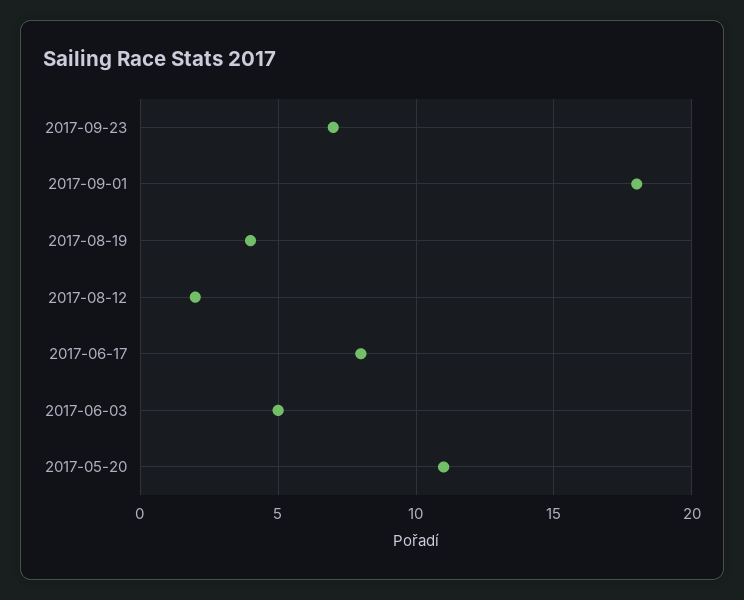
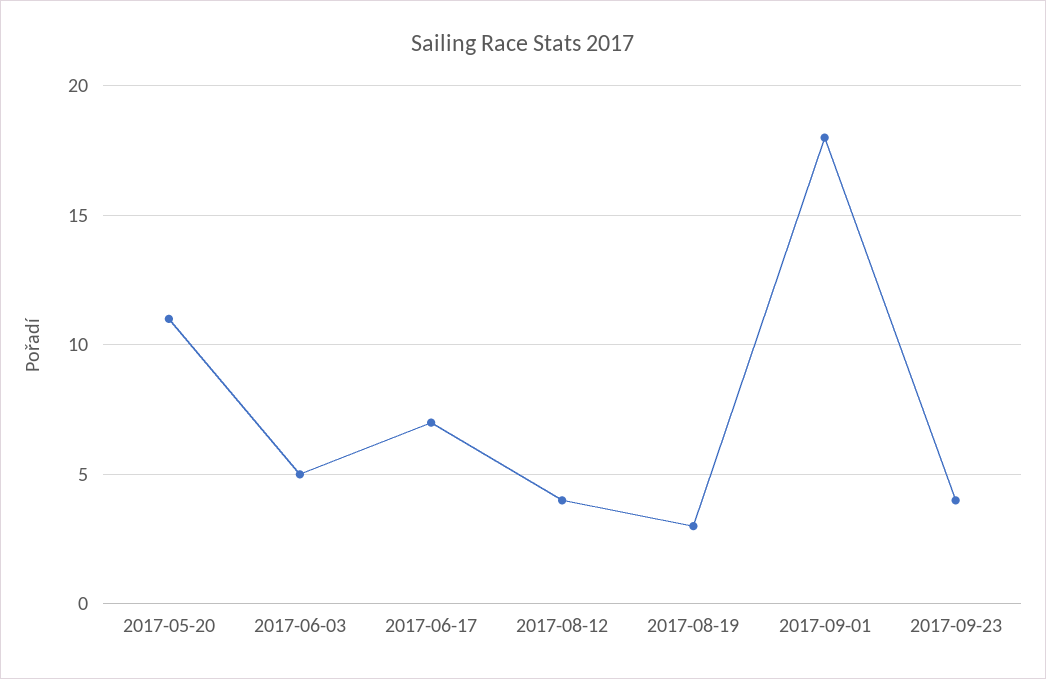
  {
-   "2017-09-23": 7,
+   "2017-09-23": 4,
    "2017-09-01": 18,
-   "2017-08-19": 4,
+   "2017-08-19": 3,
-   "2017-08-12": 2,
+   "2017-08-12": 4,
-   "2017-06-17": 8,
+   "2017-06-17": 7,
    "2017-06-03": 5,
    "2017-05-20": 11
  }

